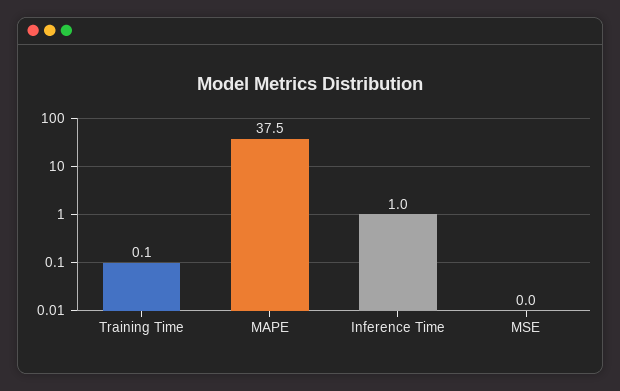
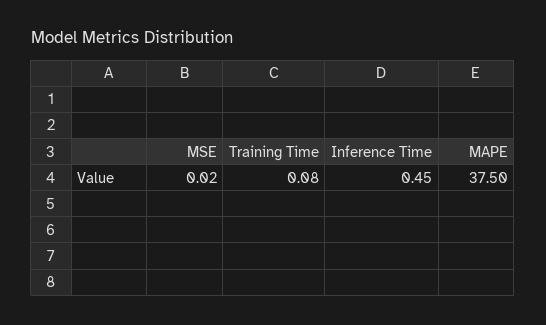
  {
    "Training Time": 0.08,
    "MAPE": 37.5,
-   "Inference Time": 1,
+   "Inference Time": 0.45,
    "MSE": 0.02
  }

